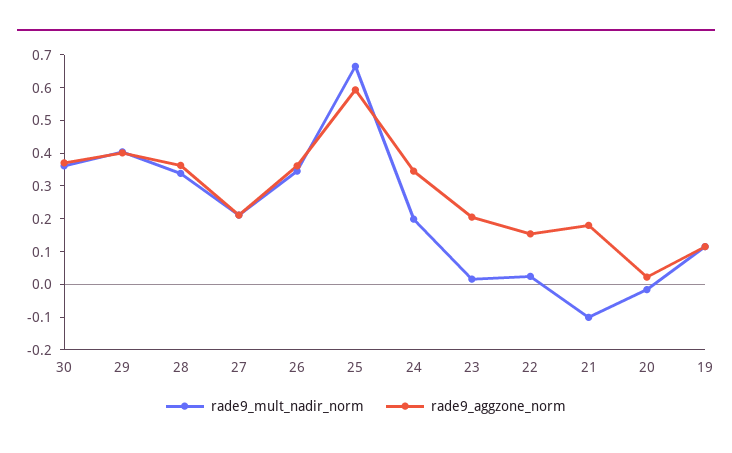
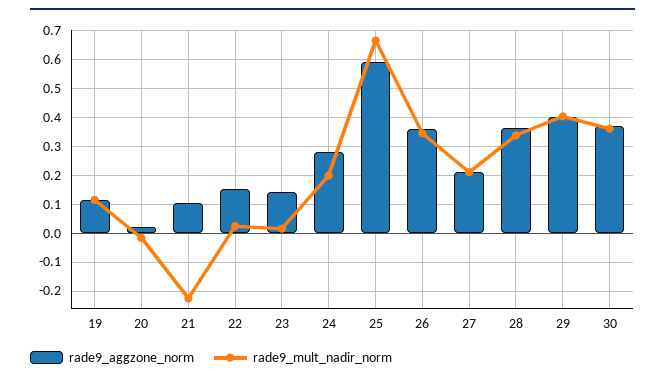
  {
    "rade9_mult_nadir_norm": {
      "30": 0.35,
      "29": 0.4,
      "28": 0.35,
      "27": 0.2,
      "26": 0.35,
      "25": 0.675,
      "24": 0.2,
      "23": 0.025,
      "22": 0.025,
-     "21": -0.1,
+     "21": -0.225,
      "20": -0.025,
      "19": 0.125
    },
    "rade9_aggzone_norm": {
      "30": 0.375,
      "29": 0.4,
      "28": 0.375,
      "27": 0.2,
      "26": 0.35,
      "25": 0.6,
-     "24": 0.35,
+     "24": 0.275,
-     "23": 0.2,
+     "23": 0.15,
      "22": 0.15,
-     "21": 0.175,
+     "21": 0.1,
      "20": 0.025,
      "19": 0.125
    }
  }

